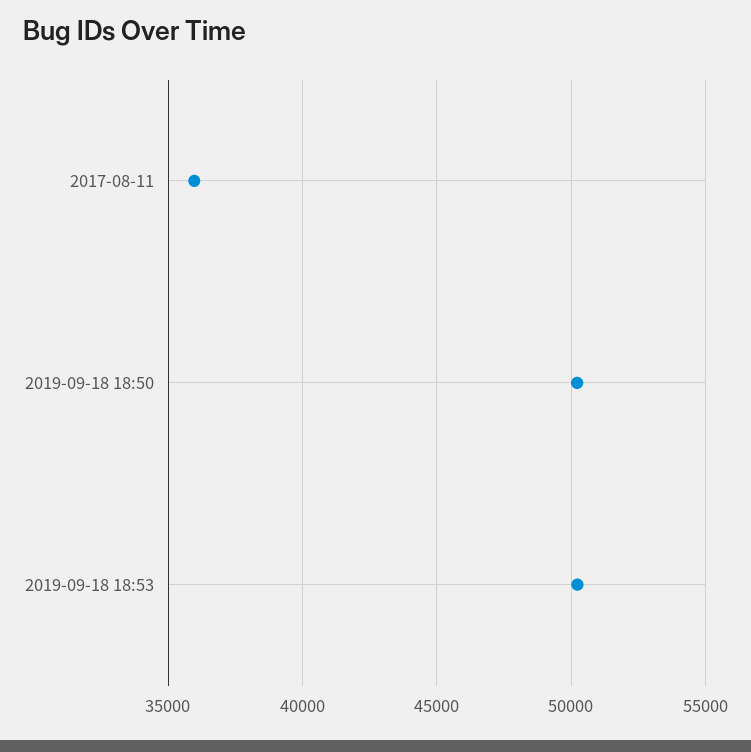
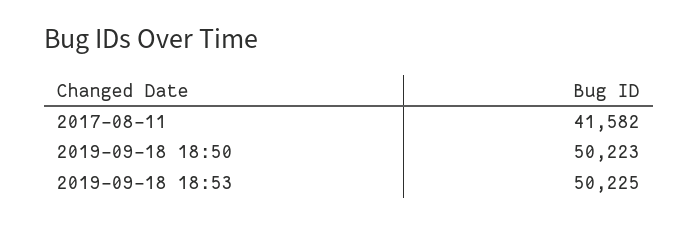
  {
-   "2017-08-11": 36000,
+   "2017-08-11": 41582,
    "2019-09-18 18:50": 50223,
    "2019-09-18 18:53": 50225
  }

